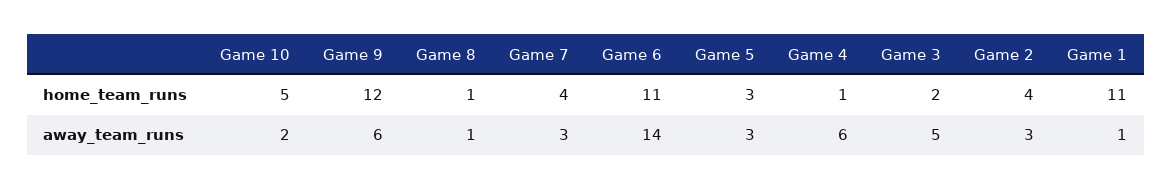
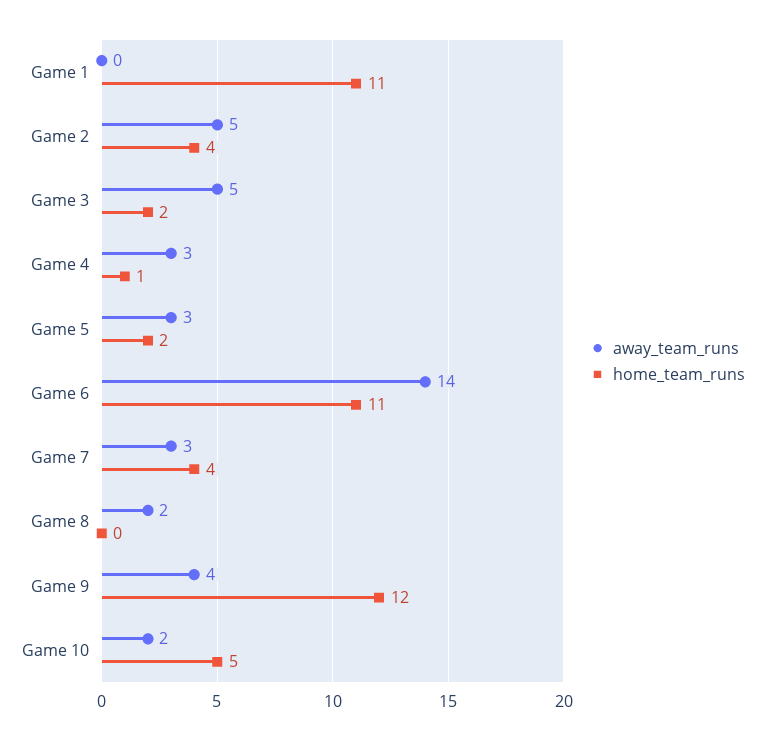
  {
    "home_team_runs": {
      "Game 10": 5,
      "Game 9": 12,
-     "Game 8": 1,
+     "Game 8": 0,
      "Game 7": 4,
      "Game 6": 11,
-     "Game 5": 3,
+     "Game 5": 2,
      "Game 4": 1,
      "Game 3": 2,
      "Game 2": 4,
      "Game 1": 11
    },
    "away_team_runs": {
      "Game 10": 2,
-     "Game 9": 6,
+     "Game 9": 4,
-     "Game 8": 1,
+     "Game 8": 2,
      "Game 7": 3,
      "Game 6": 14,
      "Game 5": 3,
-     "Game 4": 6,
+     "Game 4": 3,
      "Game 3": 5,
-     "Game 2": 3,
+     "Game 2": 5,
-     "Game 1": 1
+     "Game 1": 0
    }
  }

